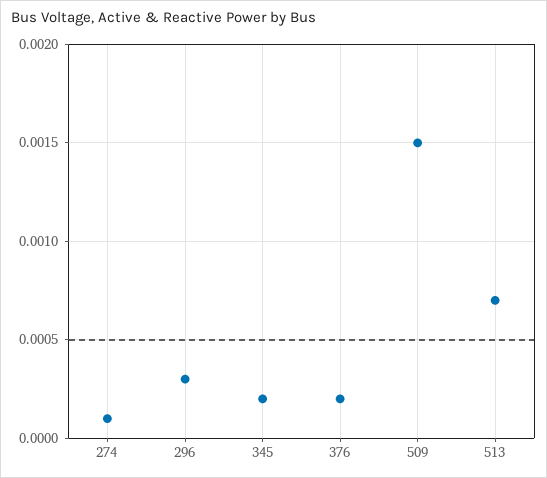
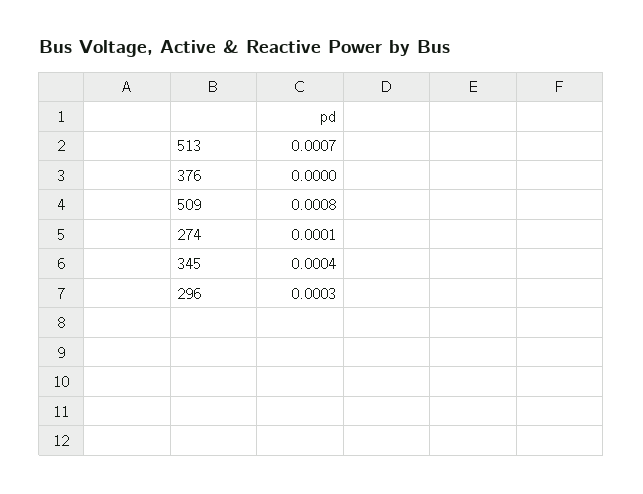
  {
    "274": 0.0001,
    "296": 0.0003,
-   "345": 0.0002,
+   "345": 0.0004,
-   "376": 0.0002,
+   "376": 0,
-   "509": 0.0015,
+   "509": 0.0008,
    "513": 0.0007
  }

